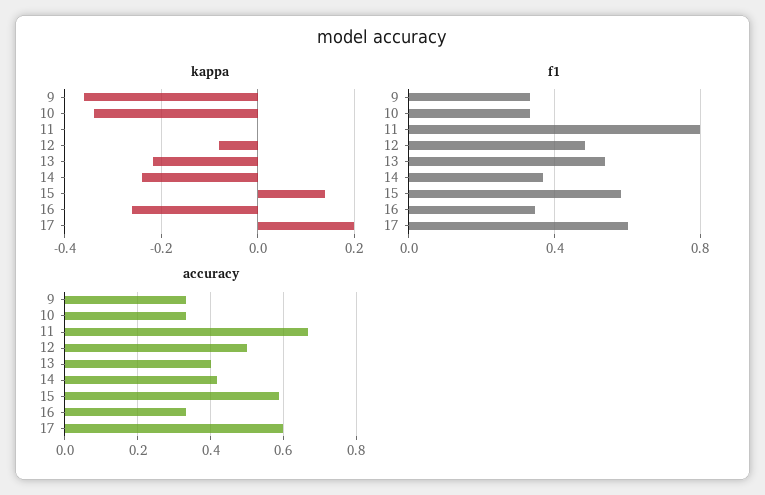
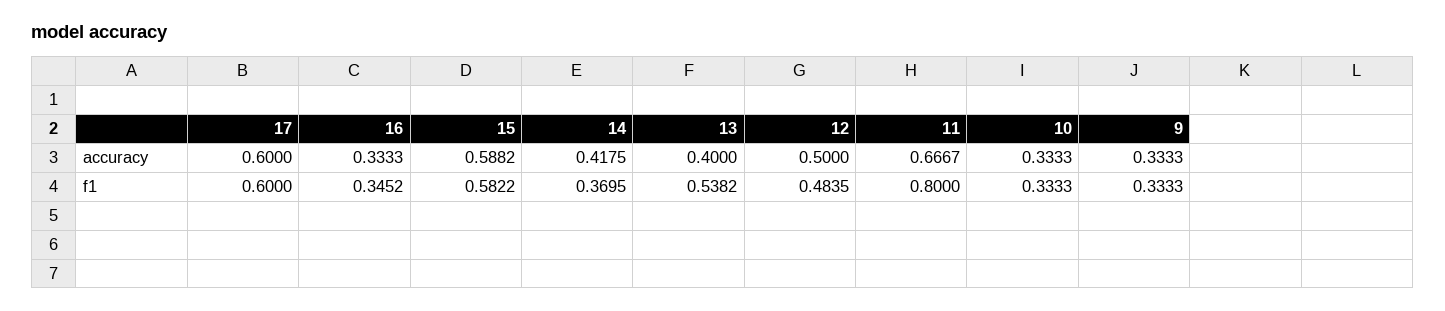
  {
-   "kappa": {
-     "9": -0.36,
-     "10": -0.34,
-     "11": 0,
-     "12": -0.08,
-     "13": -0.22,
-     "14": -0.24,
-     "15": 0.14,
-     "16": -0.26,
-     "17": 0.2
-   },
    "f1": {
      "9": 0.3333,
      "10": 0.3333,
      "11": 0.8,
      "12": 0.4835,
      "13": 0.5382,
      "14": 0.3695,
      "15": 0.5822,
      "16": 0.3452,
      "17": 0.6
    },
    "accuracy": {
      "9": 0.3333,
      "10": 0.3333,
      "11": 0.6667,
      "12": 0.5,
      "13": 0.4,
      "14": 0.4175,
      "15": 0.5882,
      "16": 0.3333,
      "17": 0.6
    }
  }

